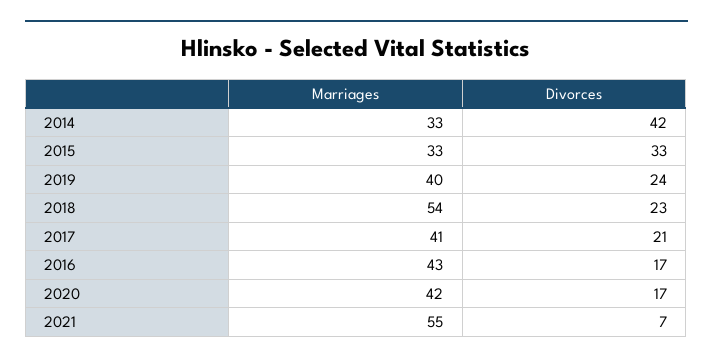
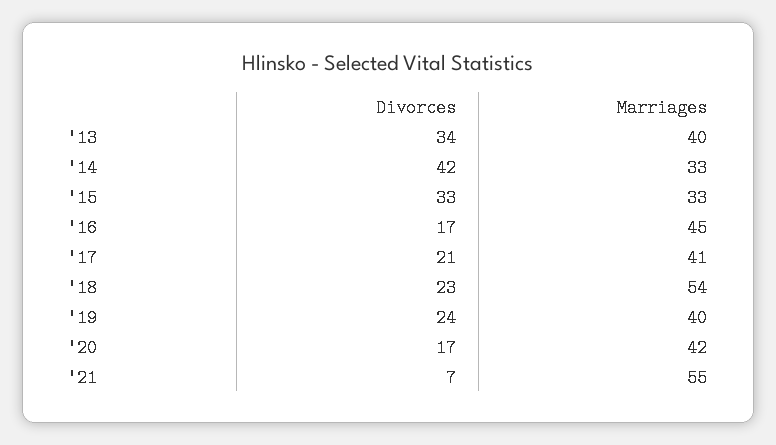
  {
    "Marriages": {
      "2014": 33,
      "2015": 33,
      "2019": 40,
      "2018": 54,
      "2017": 41,
-     "2016": 43,
+     "2016": 45,
      "2020": 42,
-     "2021": 55
+     "2021": 55,
+     "'13": 40
    },
    "Divorces": {
      "2014": 42,
      "2015": 33,
      "2019": 24,
      "2018": 23,
      "2017": 21,
      "2016": 17,
      "2020": 17,
-     "2021": 7
+     "2021": 7,
+     "'13": 34
    }
  }

